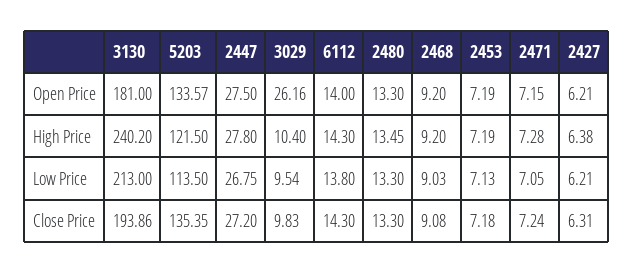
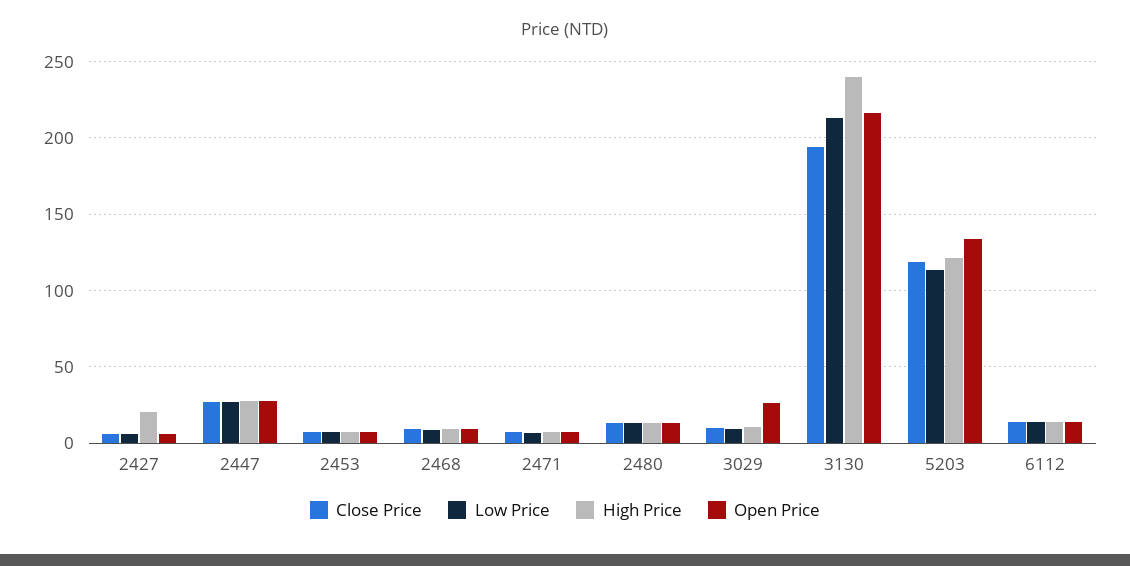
  {
    "Open Price": {
-     "3130": 181,
+     "3130": 215,
      "5203": 133.57,
      "2447": 27.5,
      "3029": 26.16,
      "6112": 14,
      "2480": 13.3,
      "2468": 9.2,
      "2453": 7.19,
      "2471": 7.15,
      "2427": 6.21
    },
    "High Price": {
      "3130": 240.2,
      "5203": 121.5,
      "2447": 27.8,
      "3029": 10.4,
      "6112": 14.3,
      "2480": 13.45,
      "2468": 9.2,
      "2453": 7.19,
      "2471": 7.28,
-     "2427": 6.38
+     "2427": 20
    },
    "Low Price": {
      "3130": 213,
      "5203": 113.5,
      "2447": 26.75,
      "3029": 9.54,
      "6112": 13.8,
      "2480": 13.3,
      "2468": 9.03,
      "2453": 7.13,
      "2471": 7.05,
      "2427": 6.21
    },
    "Close Price": {
      "3130": 193.86,
-     "5203": 135.35,
+     "5203": 120,
      "2447": 27.2,
      "3029": 9.83,
      "6112": 14.3,
      "2480": 13.3,
      "2468": 9.08,
      "2453": 7.18,
      "2471": 7.24,
      "2427": 6.31
    }
  }

